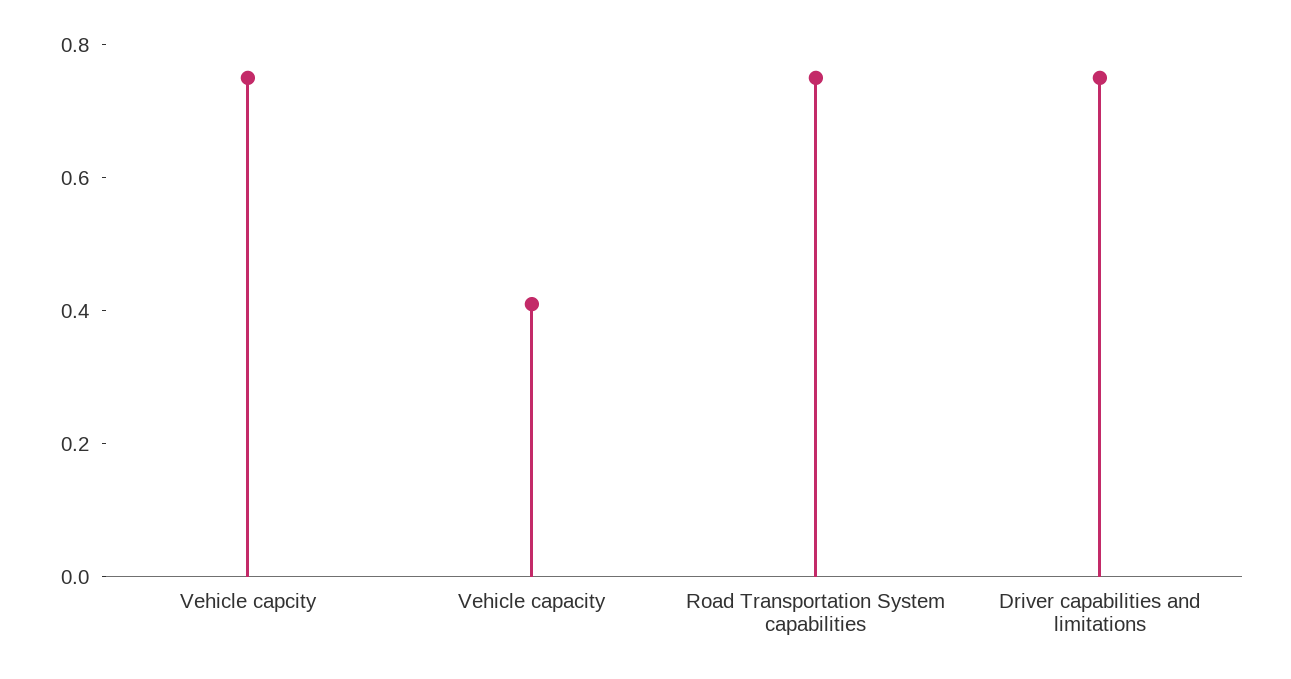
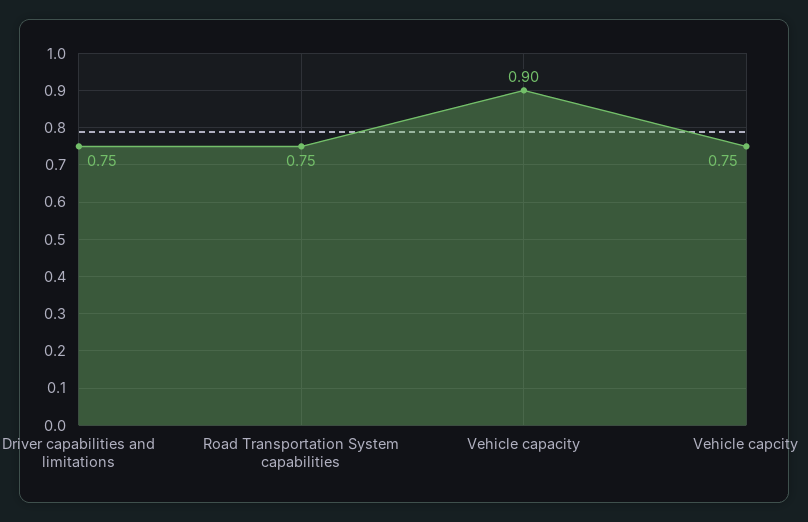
  {
    "Vehicle capcity": 0.75,
-   "Vehicle capacity": 0.4,
+   "Vehicle capacity": 0.9,
    "Road Transportation System capabilities": 0.75,
    "Driver capabilities and limitations": 0.75
  }

